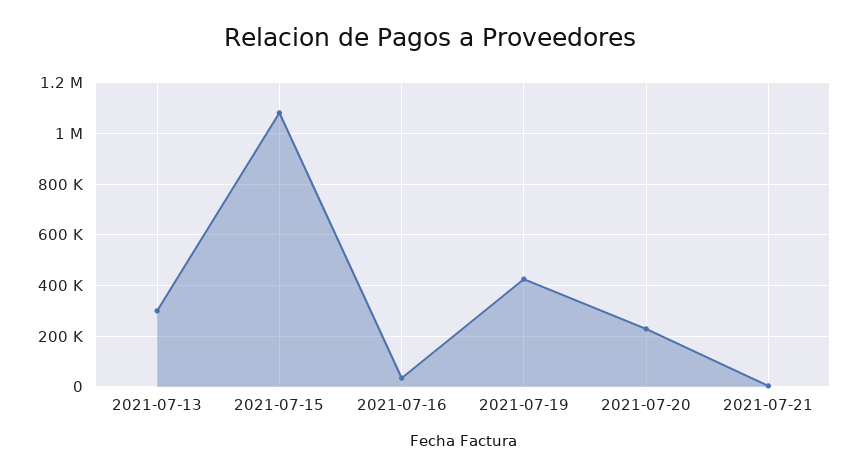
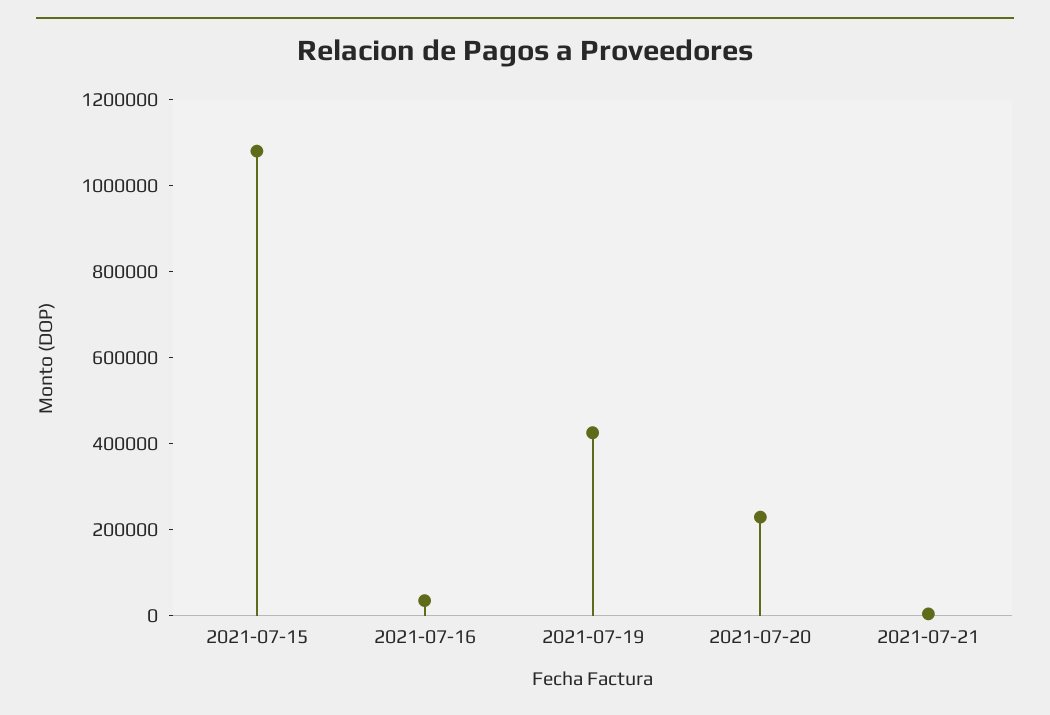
  {
-   "2021-07-13": 300000,
    "2021-07-15": 1075000,
    "2021-07-16": 25000,
    "2021-07-19": 425000,
    "2021-07-20": 225000,
    "2021-07-21": 0
  }

